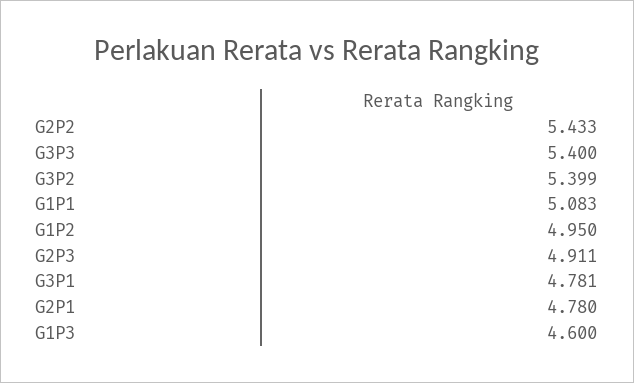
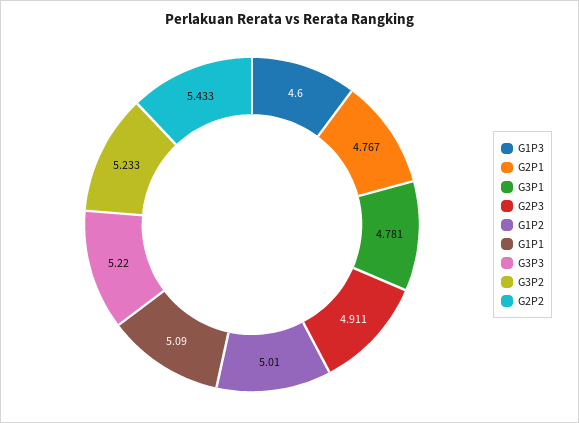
  {
    "G2P2": 5.433,
-   "G3P3": 5.4,
+   "G3P3": 5.22,
-   "G3P2": 5.399,
+   "G3P2": 5.233,
-   "G1P1": 5.083,
+   "G1P1": 5.09,
-   "G1P2": 4.95,
+   "G1P2": 5.01,
    "G2P3": 4.911,
    "G3P1": 4.781,
-   "G2P1": 4.78,
+   "G2P1": 4.767,
    "G1P3": 4.6
  }

